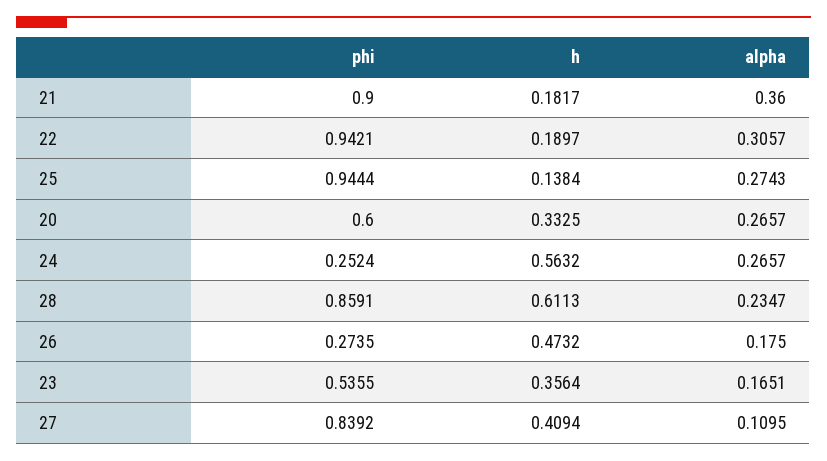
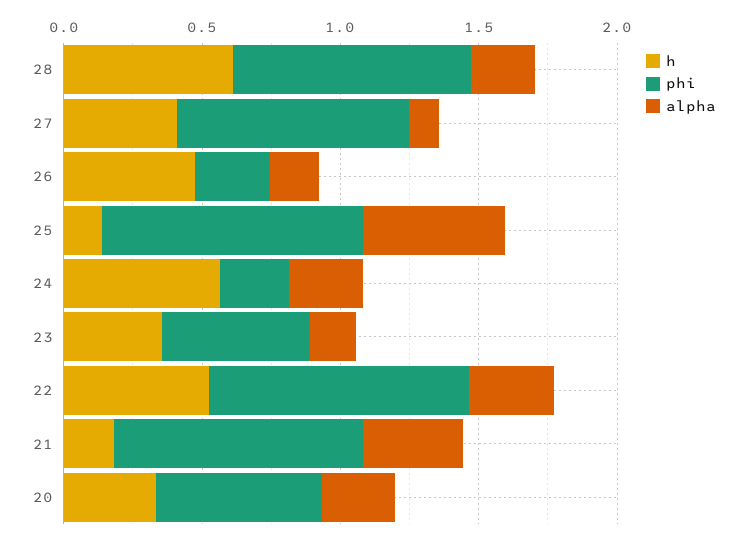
  {
    "phi": {
      "21": 0.9,
      "22": 0.9421,
      "25": 0.9444,
      "20": 0.6,
      "24": 0.2524,
      "28": 0.8591,
      "26": 0.2735,
      "23": 0.5355,
      "27": 0.8392
    },
    "h": {
      "21": 0.1817,
-     "22": 0.1897,
+     "22": 0.5,
      "25": 0.1384,
      "20": 0.3325,
      "24": 0.5632,
      "28": 0.6113,
      "26": 0.4732,
      "23": 0.3564,
      "27": 0.4094
    },
    "alpha": {
      "21": 0.36,
      "22": 0.3057,
-     "25": 0.2743,
+     "25": 0.5,
      "20": 0.2657,
      "24": 0.2657,
      "28": 0.2347,
      "26": 0.175,
      "23": 0.1651,
      "27": 0.1095
    }
  }

